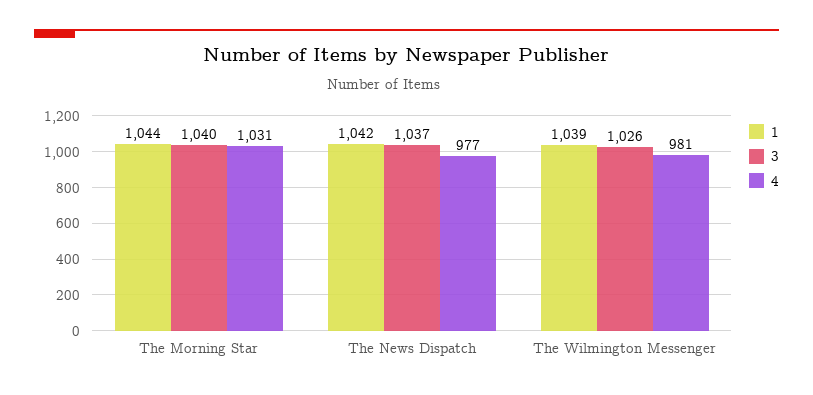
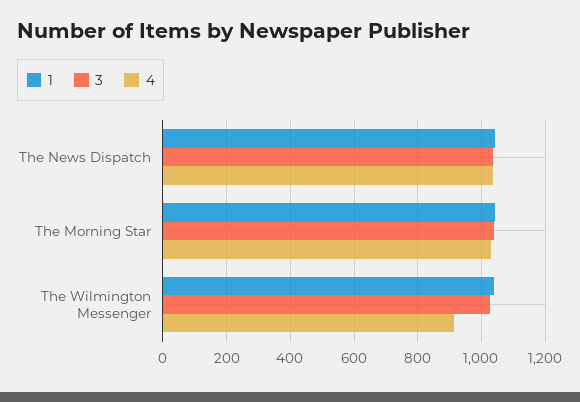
  {
    "1": {
      "The Morning Star": 1044,
      "The News Dispatch": 1042,
      "The Wilmington Messenger": 1039
    },
    "3": {
      "The Morning Star": 1040,
      "The News Dispatch": 1037,
      "The Wilmington Messenger": 1026
    },
    "4": {
      "The Morning Star": 1031,
-     "The News Dispatch": 977,
+     "The News Dispatch": 1040,
-     "The Wilmington Messenger": 981
+     "The Wilmington Messenger": 920
    }
  }

